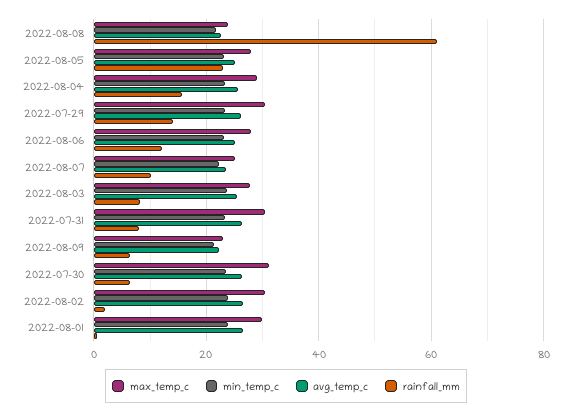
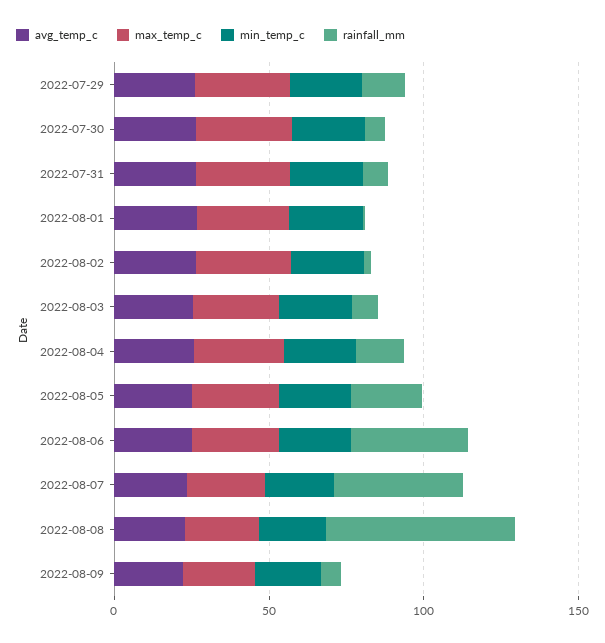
  {
    "max_temp_c": {
      "2022-08-08": 24,
      "2022-08-05": 28,
      "2022-08-04": 30,
      "2022-07-29": 30,
      "2022-08-06": 28,
      "2022-08-07": 26,
      "2022-08-03": 28,
      "2022-07-31": 30,
      "2022-08-09": 24,
      "2022-07-30": 32,
      "2022-08-02": 30,
      "2022-08-01": 30
    },
    "min_temp_c": {
      "2022-08-08": 22,
      "2022-08-05": 24,
      "2022-08-04": 24,
      "2022-07-29": 24,
      "2022-08-06": 24,
      "2022-08-07": 22,
      "2022-08-03": 24,
      "2022-07-31": 24,
      "2022-08-09": 22,
      "2022-07-30": 24,
      "2022-08-02": 24,
      "2022-08-01": 24
    },
    "avg_temp_c": {
      "2022-08-08": 22,
      "2022-08-05": 26,
      "2022-08-04": 26,
      "2022-07-29": 26,
      "2022-08-06": 26,
      "2022-08-07": 24,
      "2022-08-03": 26,
      "2022-07-31": 26,
      "2022-08-09": 22,
      "2022-07-30": 26,
      "2022-08-02": 26,
      "2022-08-01": 26
    },
    "rainfall_mm": {
      "2022-08-08": 62,
      "2022-08-05": 24,
      "2022-08-04": 16,
      "2022-07-29": 14,
-     "2022-08-06": 12,
+     "2022-08-06": 40,
-     "2022-08-07": 10,
+     "2022-08-07": 40,
      "2022-08-03": 8,
      "2022-07-31": 8,
      "2022-08-09": 6,
      "2022-07-30": 6,
      "2022-08-02": 2,
      "2022-08-01": 0
    }
  }

